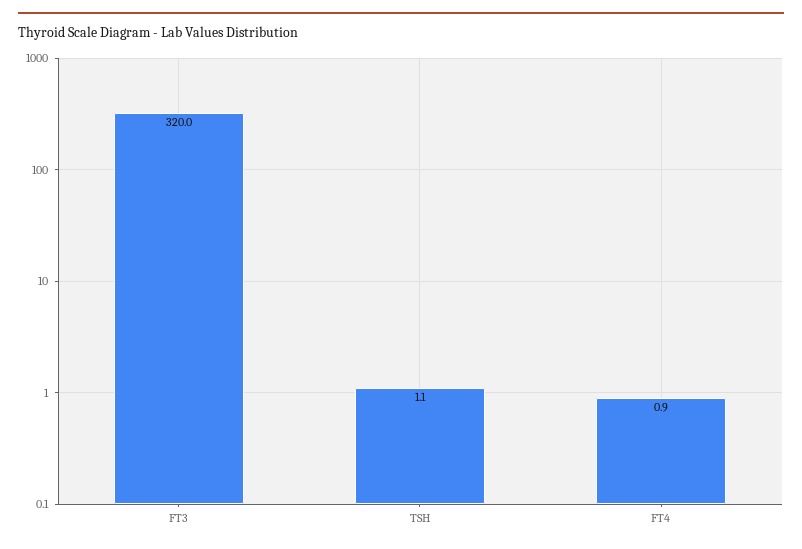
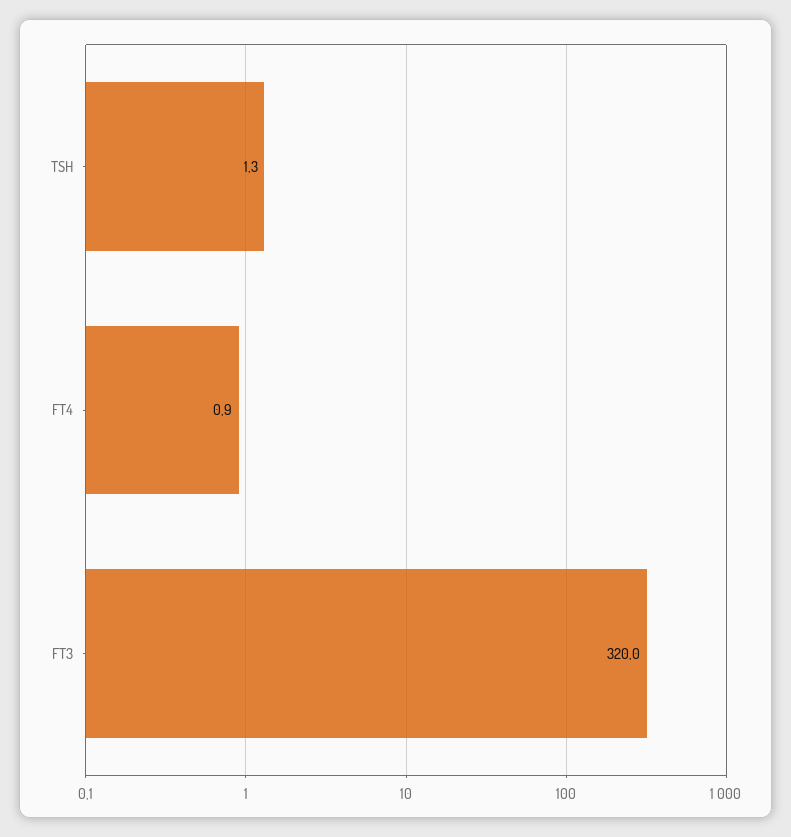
  {
    "FT3": 320,
-   "TSH": 1.1,
+   "TSH": 1.3,
    "FT4": 0.9
  }

